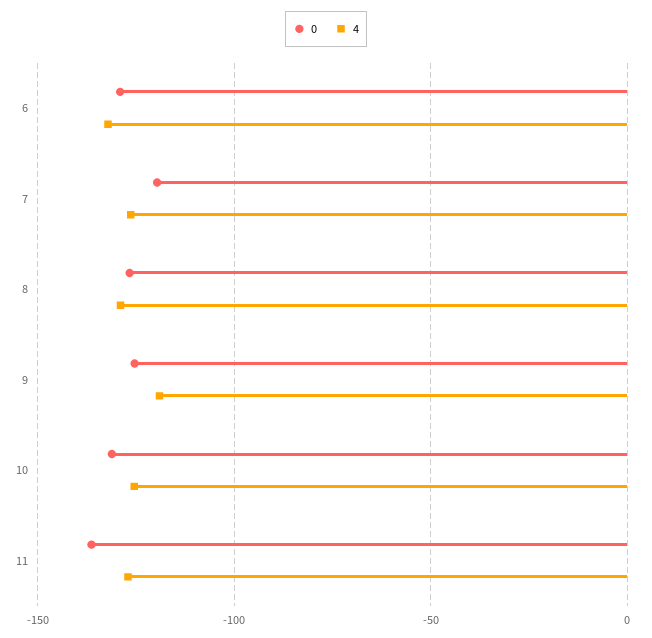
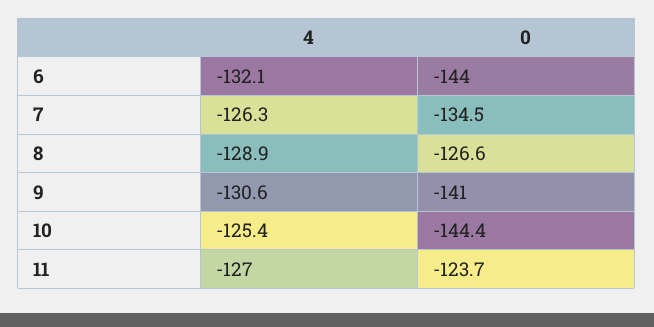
  {
    "0": {
-     "6": -130,
+     "6": -144,
-     "7": -120,
+     "7": -134.5,
      "8": -126.6,
-     "9": -125,
+     "9": -141,
-     "10": -130,
+     "10": -144.4,
-     "11": -135
+     "11": -123.7
    },
    "4": {
      "6": -132.1,
      "7": -126.3,
      "8": -128.9,
-     "9": -120,
+     "9": -130.6,
      "10": -125.4,
      "11": -127
    }
  }

